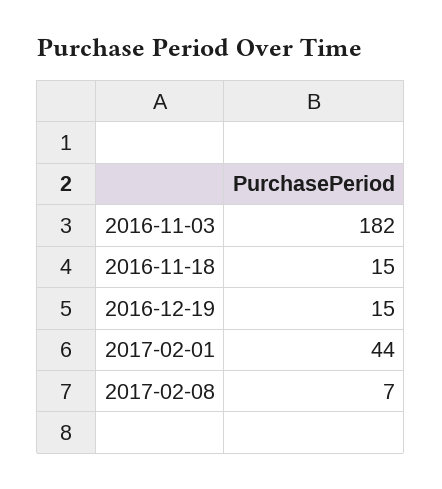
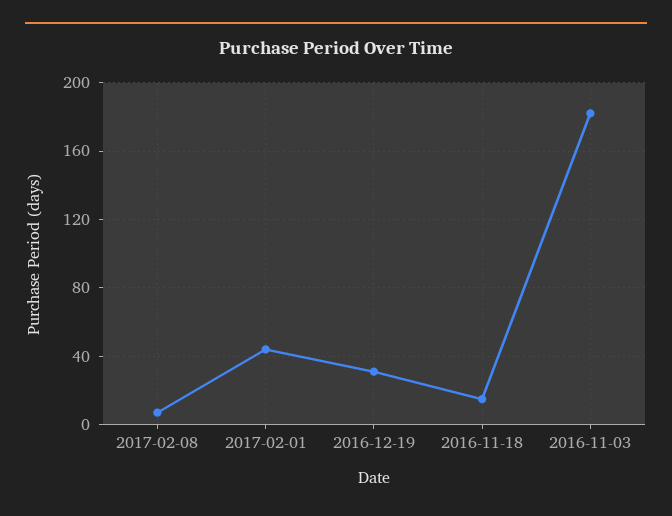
  {
    "2016-11-03": 182,
    "2016-11-18": 15,
-   "2016-12-19": 15,
+   "2016-12-19": 30,
    "2017-02-01": 44,
    "2017-02-08": 7
  }

